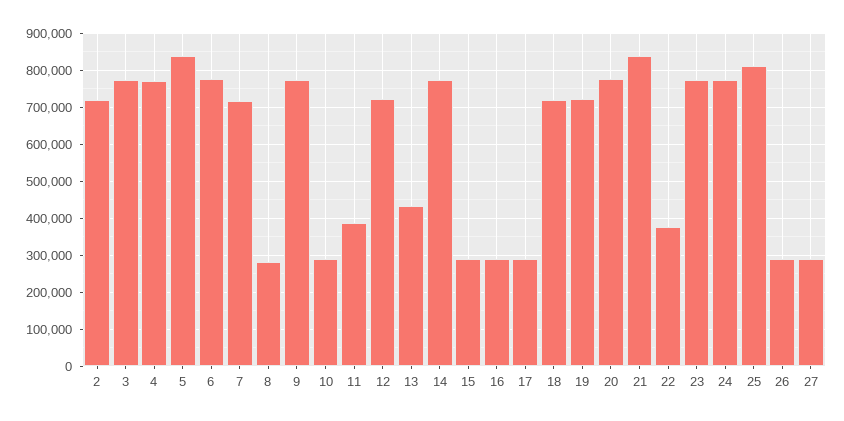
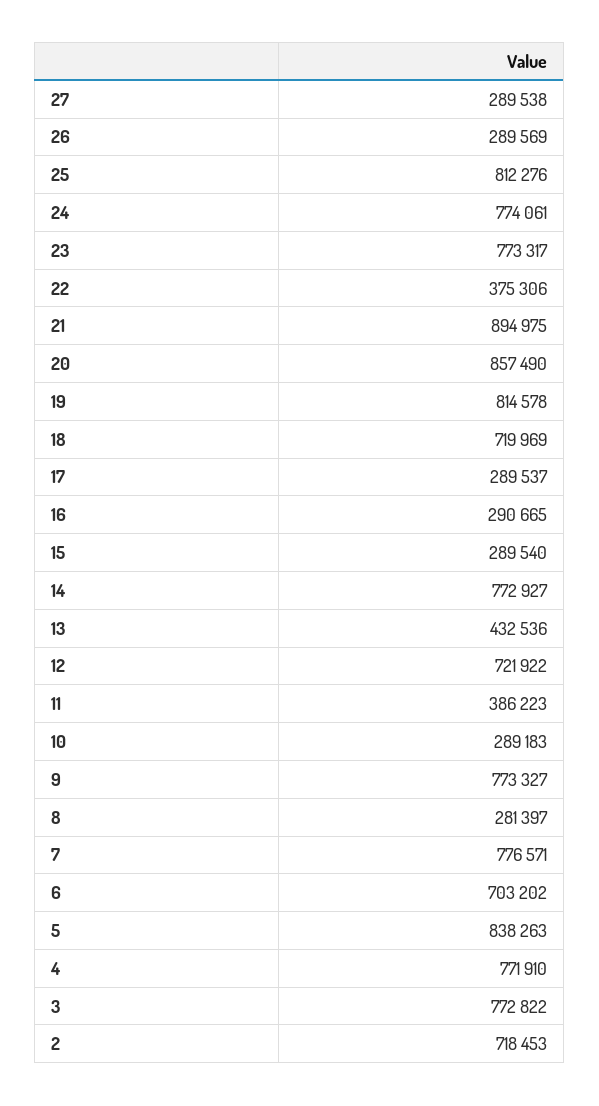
  {
    "2": 718453,
    "3": 772822,
    "4": 771910,
    "5": 838263,
-   "6": 780000,
+   "6": 703202,
-   "7": 720000,
+   "7": 776571,
    "8": 281397,
    "9": 773327,
    "10": 289183,
    "11": 386223,
    "12": 721922,
    "13": 432536,
    "14": 772927,
    "15": 289540,
    "16": 290665,
    "17": 289537,
    "18": 719969,
-   "19": 720000,
+   "19": 814578,
-   "20": 780000,
+   "20": 857490,
-   "21": 840000,
+   "21": 894975,
    "22": 375306,
    "23": 773317,
    "24": 774061,
    "25": 812276,
    "26": 289569,
    "27": 289538
  }

